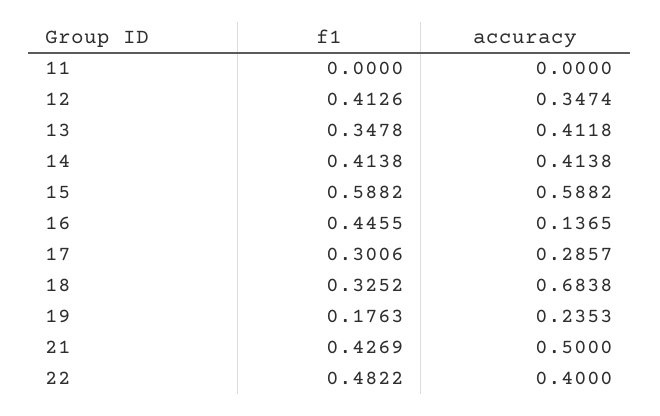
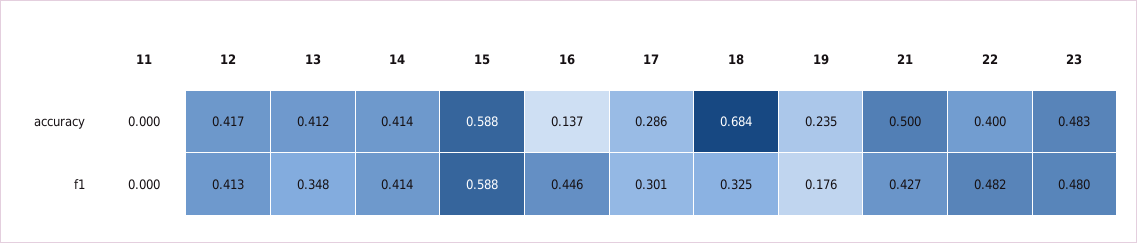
  {
    "f1": {
      "11": 0,
      "12": 0.4126,
      "13": 0.3478,
      "14": 0.4138,
      "15": 0.5882,
      "16": 0.4455,
      "17": 0.3006,
      "18": 0.3252,
      "19": 0.1763,
      "21": 0.4269,
-     "22": 0.4822
+     "22": 0.4822,
+     "23": 0.48
    },
    "accuracy": {
      "11": 0,
-     "12": 0.3474,
+     "12": 0.417,
      "13": 0.4118,
      "14": 0.4138,
      "15": 0.5882,
      "16": 0.1365,
      "17": 0.2857,
      "18": 0.6838,
      "19": 0.2353,
      "21": 0.5,
-     "22": 0.4
+     "22": 0.4,
+     "23": 0.483
    }
  }

